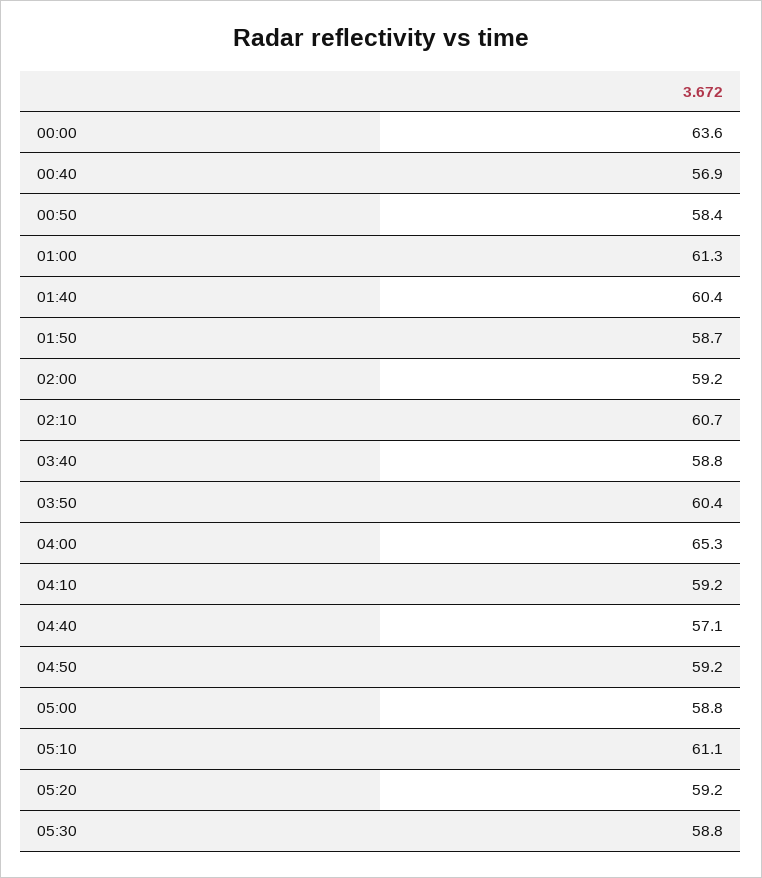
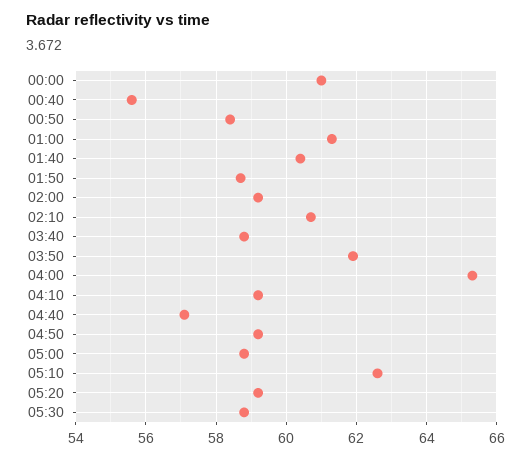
  {
-   "00:00": 63.6,
+   "00:00": 61,
-   "00:40": 56.9,
+   "00:40": 55.5,
    "00:50": 58.4,
    "01:00": 61.3,
    "01:40": 60.4,
    "01:50": 58.7,
    "02:00": 59.2,
    "02:10": 60.7,
    "03:40": 58.8,
-   "03:50": 60.4,
+   "03:50": 62,
    "04:00": 65.3,
    "04:10": 59.2,
    "04:40": 57.1,
    "04:50": 59.2,
    "05:00": 58.8,
-   "05:10": 61.1,
+   "05:10": 62.5,
    "05:20": 59.2,
    "05:30": 58.8
  }

